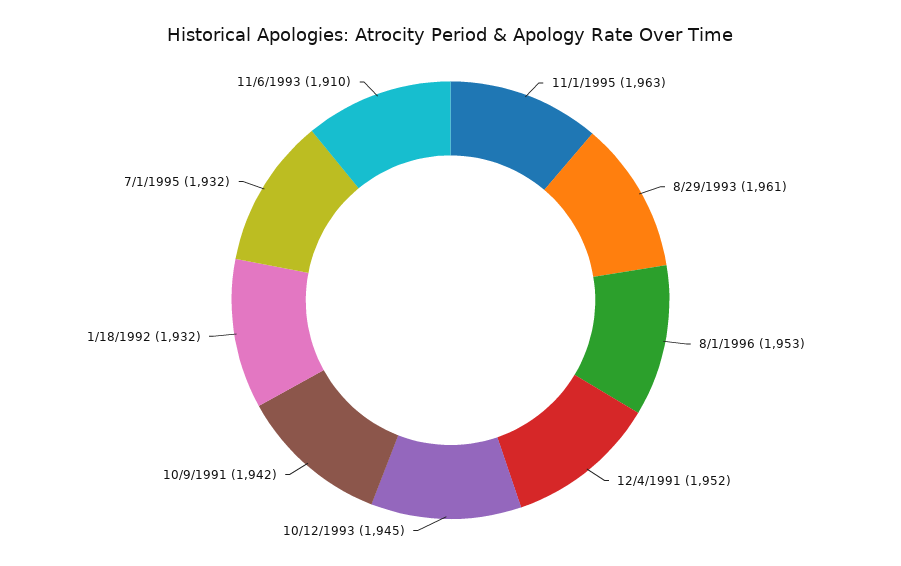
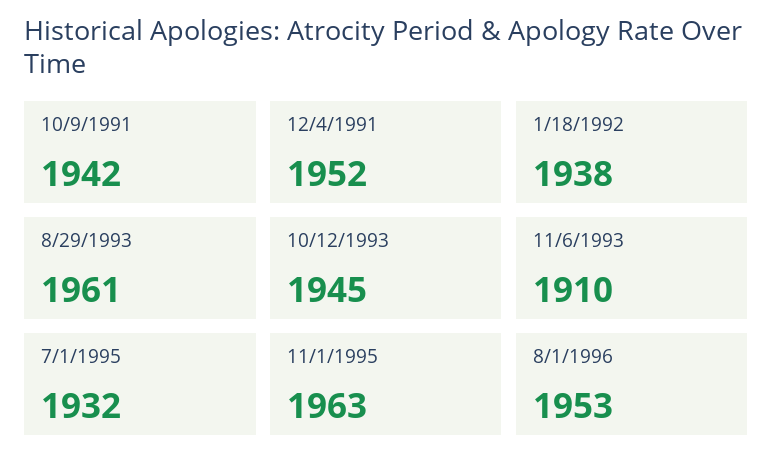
  {
    "11/1/1995": 1963,
    "8/29/1993": 1961,
    "8/1/1996": 1953,
    "12/4/1991": 1952,
    "10/12/1993": 1945,
    "10/9/1991": 1942,
-   "1/18/1992": 1932,
+   "1/18/1992": 1938,
    "7/1/1995": 1932,
    "11/6/1993": 1910
  }

